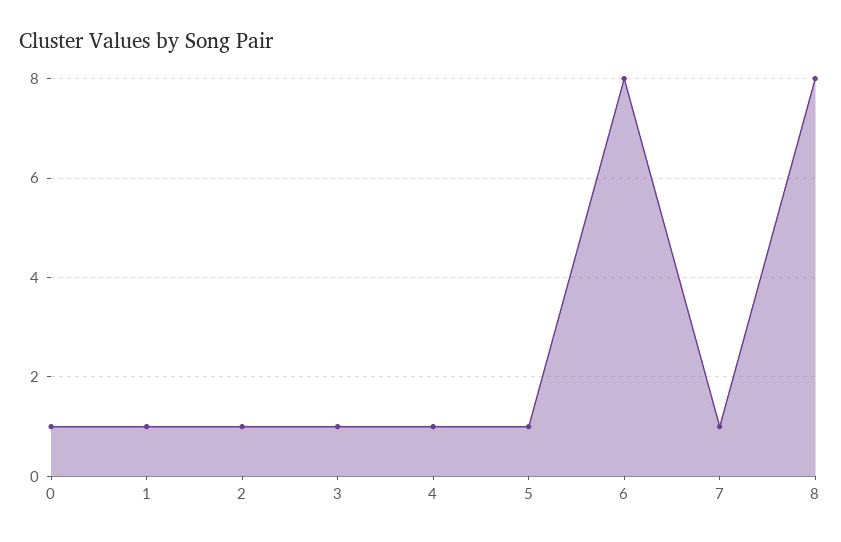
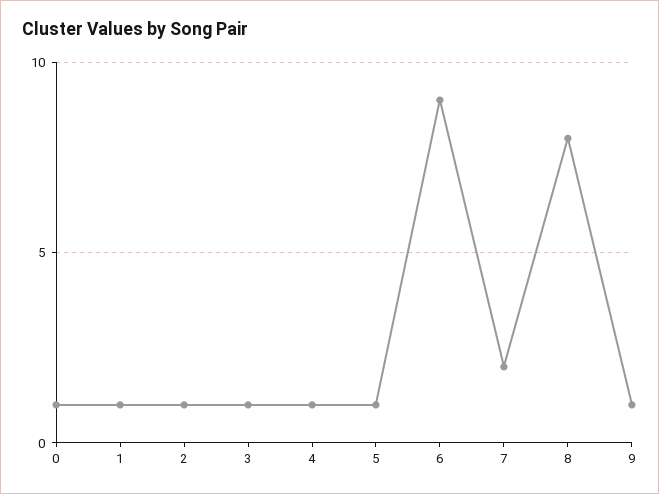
  {
    "0": 1,
    "1": 1,
    "2": 1,
    "3": 1,
    "4": 1,
    "5": 1,
-   "6": 8,
+   "6": 9,
-   "7": 1,
+   "7": 2,
-   "8": 8
+   "8": 8,
+   "9": 1
  }

